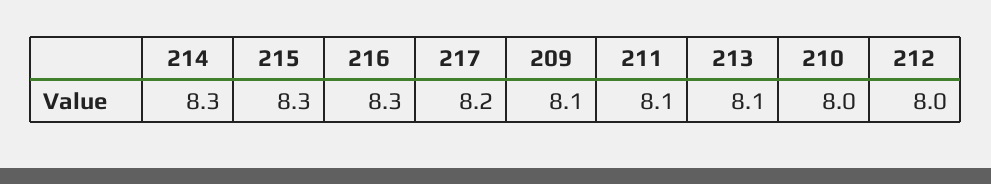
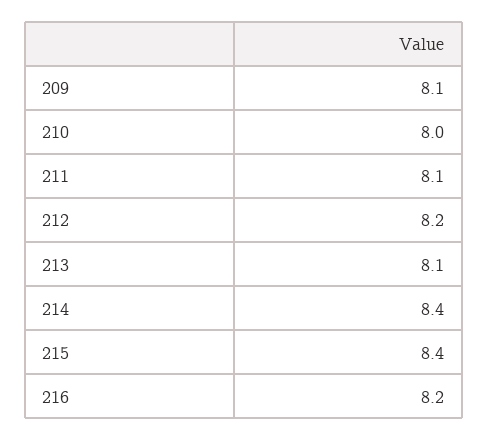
  {
-   "214": 8.3,
+   "214": 8.4,
-   "215": 8.3,
+   "215": 8.4,
-   "216": 8.3,
+   "216": 8.2,
-   "217": 8.2,
    "209": 8.1,
    "211": 8.1,
    "213": 8.1,
    "210": 8,
-   "212": 8
+   "212": 8.2
  }

